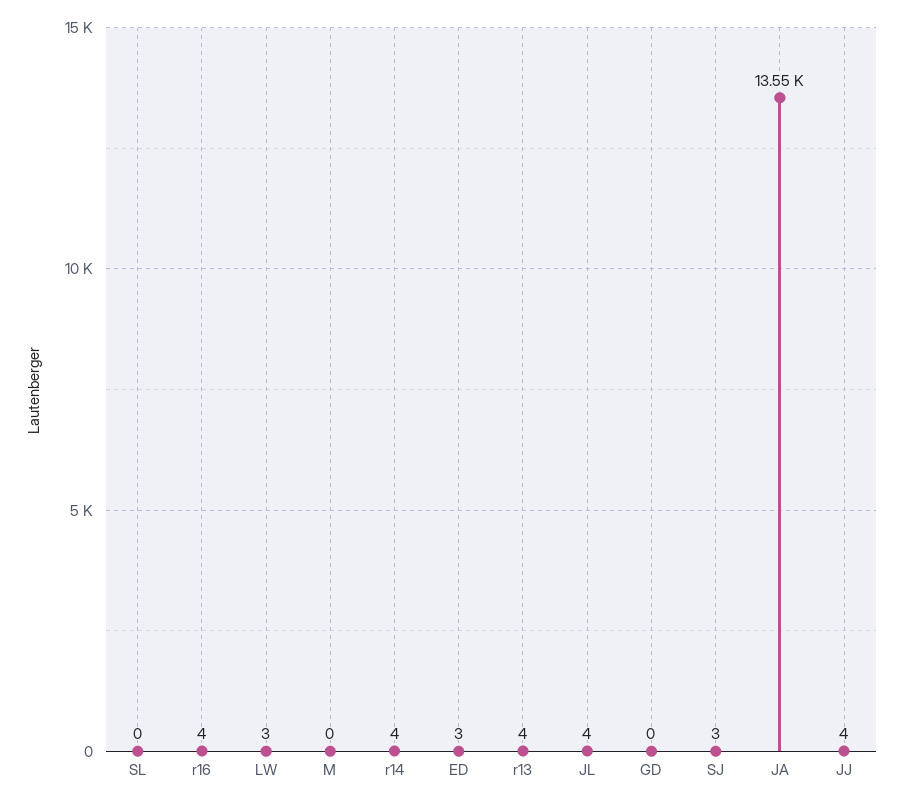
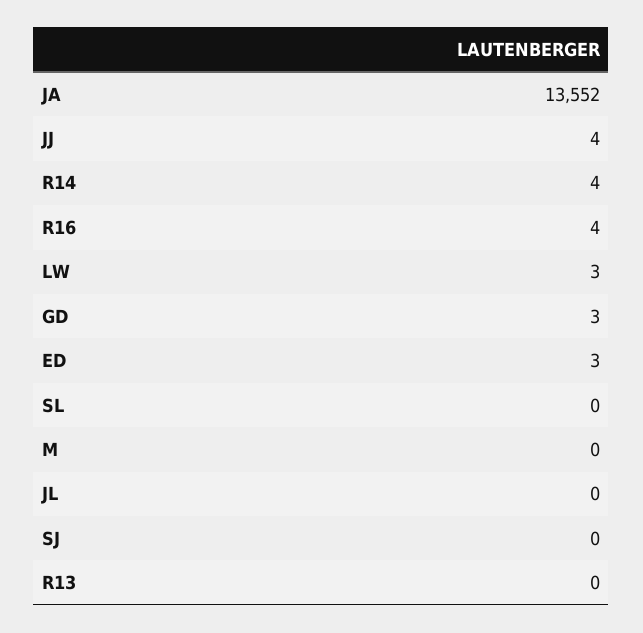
  {
    "SL": 0,
    "r16": 4,
    "LW": 3,
    "M": 0,
    "r14": 4,
    "ED": 3,
-   "r13": 4,
+   "r13": 0,
-   "JL": 4,
+   "JL": 0,
-   "GD": 0,
+   "GD": 3,
-   "SJ": 3,
+   "SJ": 0,
    "JA": 13552,
    "JJ": 4
  }

